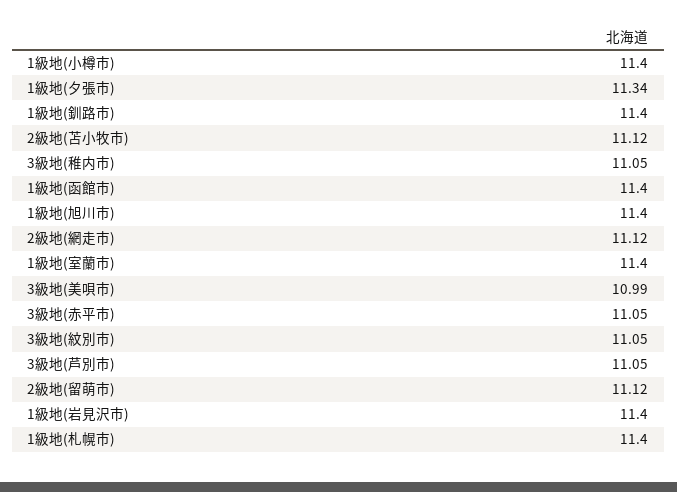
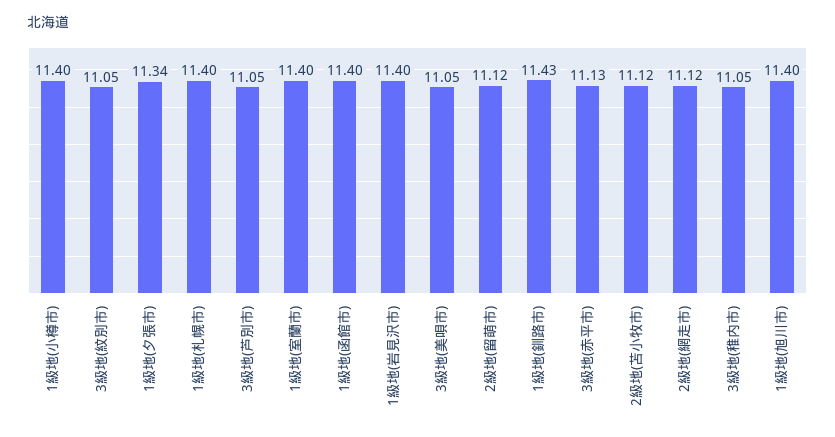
  {
    "1級地(小樽市)": 11.4,
    "1級地(夕張市)": 11.34,
-   "1級地(釧路市)": 11.4,
+   "1級地(釧路市)": 11.43,
    "2級地(苫小牧市)": 11.12,
    "3級地(稚内市)": 11.05,
    "1級地(函館市)": 11.4,
    "1級地(旭川市)": 11.4,
    "2級地(網走市)": 11.12,
    "1級地(室蘭市)": 11.4,
-   "3級地(美唄市)": 10.99,
+   "3級地(美唄市)": 11.05,
-   "3級地(赤平市)": 11.05,
+   "3級地(赤平市)": 11.13,
    "3級地(紋別市)": 11.05,
    "3級地(芦別市)": 11.05,
    "2級地(留萌市)": 11.12,
    "1級地(岩見沢市)": 11.4,
    "1級地(札幌市)": 11.4
  }

